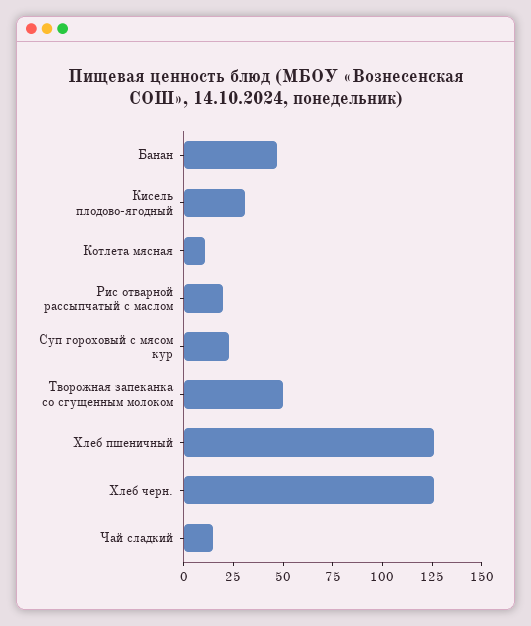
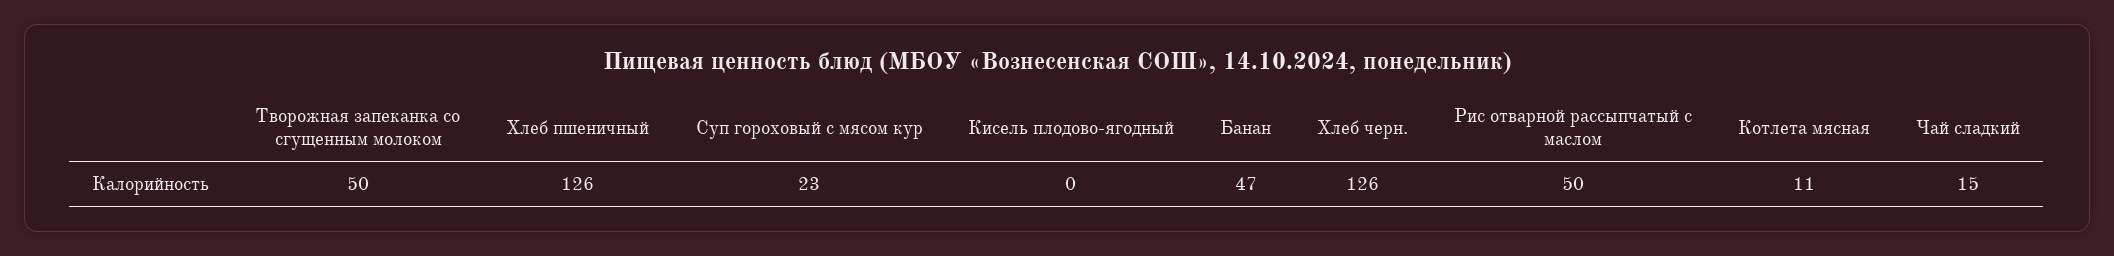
  {
    "Банан": 47,
-   "Кисель плодово-ягодный": 30,
+   "Кисель плодово-ягодный": 0,
    "Котлета мясная": 11,
-   "Рис отварной рассыпчатый с маслом": 20,
+   "Рис отварной рассыпчатый с маслом": 50,
    "Суп гороховый с мясом кур": 23,
    "Творожная запеканка со сгущенным молоком": 50,
    "Хлеб пшеничный": 126,
    "Хлеб черн.": 126,
    "Чай сладкий": 15
  }

